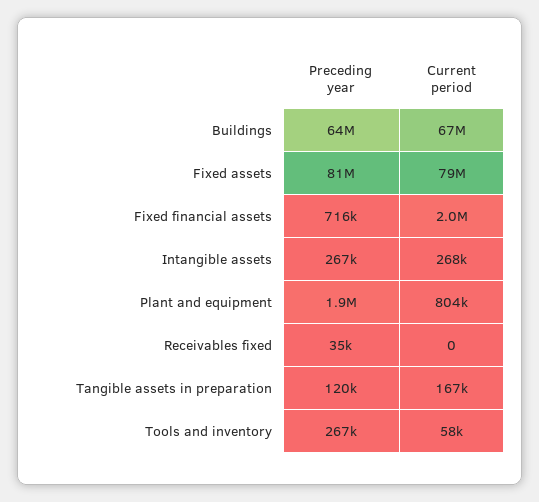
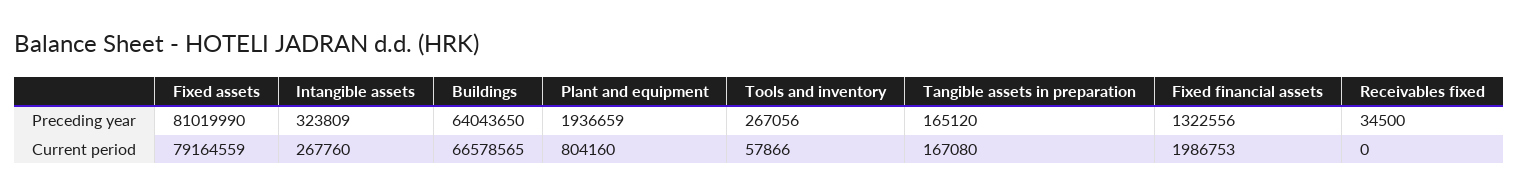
  {
    "Preceding year": {
      "Buildings": 64043650,
      "Fixed assets": 81019990,
-     "Fixed financial assets": 716000,
+     "Fixed financial assets": 1322556,
-     "Intangible assets": 267000,
+     "Intangible assets": 323809,
      "Plant and equipment": 1936659,
      "Receivables fixed": 34500,
-     "Tangible assets in preparation": 120000,
+     "Tangible assets in preparation": 165120,
      "Tools and inventory": 267056
    },
    "Current period": {
      "Buildings": 66578565,
      "Fixed assets": 79164559,
      "Fixed financial assets": 1986753,
      "Intangible assets": 267760,
      "Plant and equipment": 804160,
      "Receivables fixed": 0,
      "Tangible assets in preparation": 167080,
      "Tools and inventory": 57866
    }
  }

